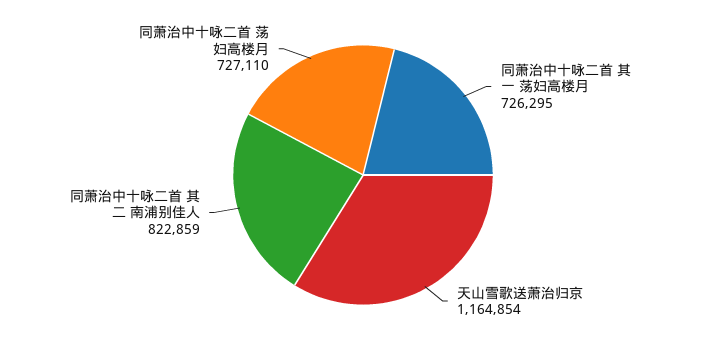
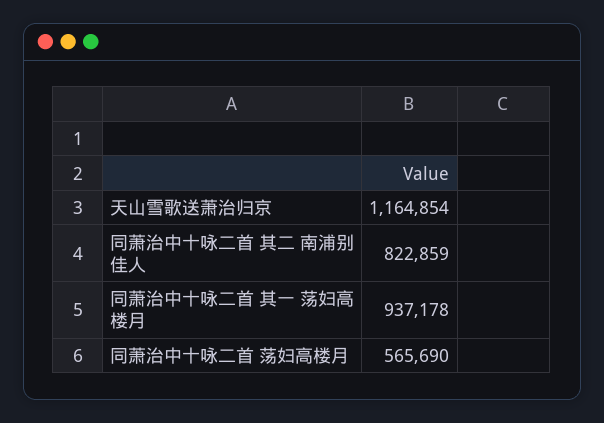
  {
-   "同萧治中十咏二首 其一 荡妇高楼月": 726295,
+   "同萧治中十咏二首 其一 荡妇高楼月": 937178,
    "天山雪歌送萧治归京": 1164854,
    "同萧治中十咏二首 其二 南浦别佳人": 822859,
-   "同萧治中十咏二首 荡妇高楼月": 727110
+   "同萧治中十咏二首 荡妇高楼月": 565690
  }

